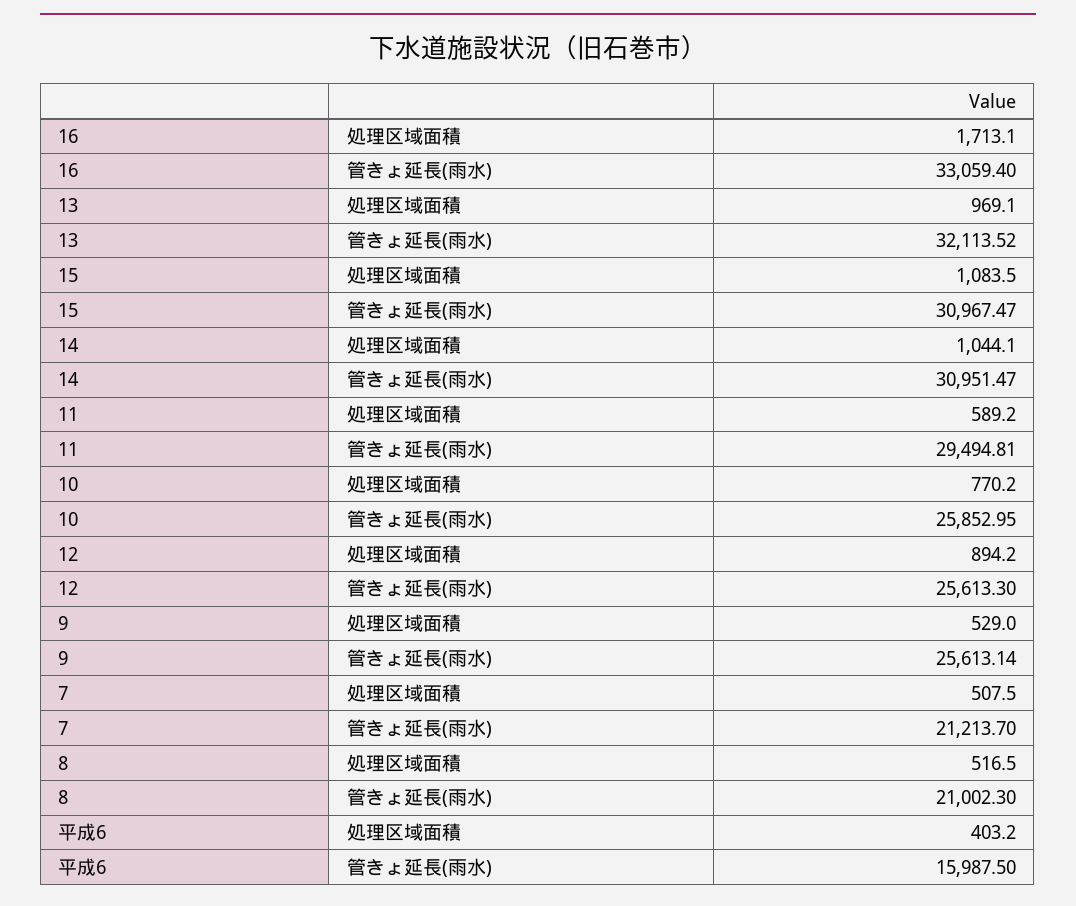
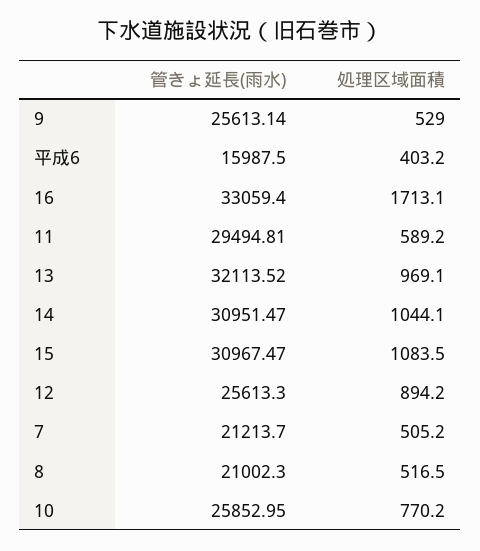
  {
    "16": {
      "処理区域面積": 1713.1,
      "管きょ延長(雨水)": 33059.4
    },
    "13": {
      "処理区域面積": 969.1,
      "管きょ延長(雨水)": 32113.52
    },
    "15": {
      "処理区域面積": 1083.5,
      "管きょ延長(雨水)": 30967.47
    },
    "14": {
      "処理区域面積": 1044.1,
      "管きょ延長(雨水)": 30951.47
    },
    "11": {
      "処理区域面積": 589.2,
      "管きょ延長(雨水)": 29494.81
    },
    "10": {
      "処理区域面積": 770.2,
      "管きょ延長(雨水)": 25852.95
    },
    "12": {
      "処理区域面積": 894.2,
      "管きょ延長(雨水)": 25613.3
    },
    "9": {
      "処理区域面積": 529,
      "管きょ延長(雨水)": 25613.14
    },
    "7": {
-     "処理区域面積": 507.5,
+     "処理区域面積": 505.2,
      "管きょ延長(雨水)": 21213.7
    },
    "8": {
      "処理区域面積": 516.5,
      "管きょ延長(雨水)": 21002.3
    },
    "平成6": {
      "処理区域面積": 403.2,
      "管きょ延長(雨水)": 15987.5
    }
  }

